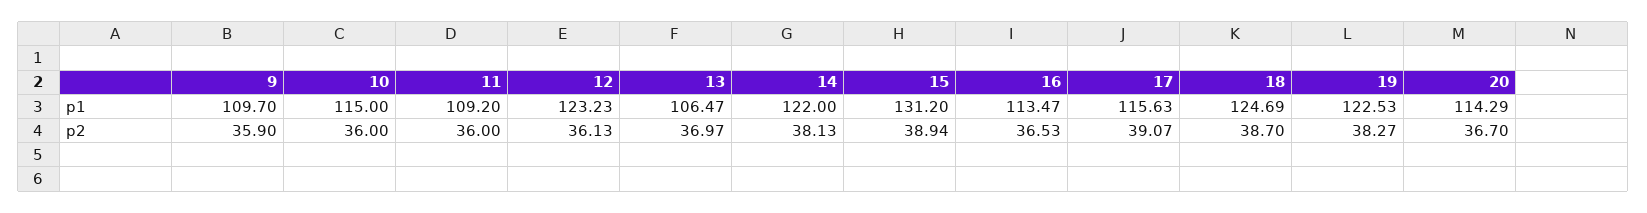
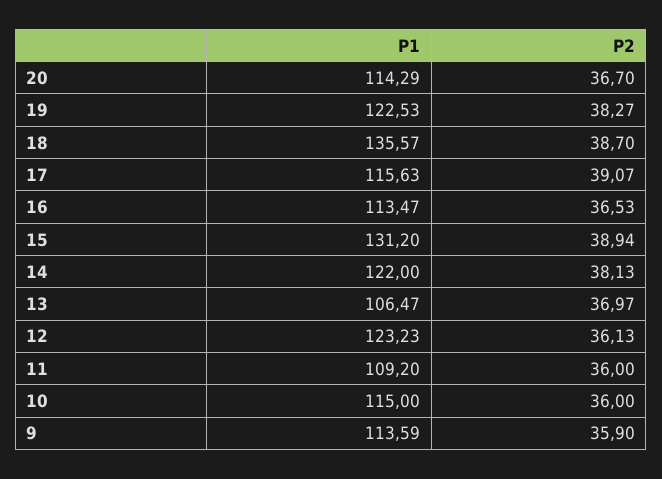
  {
    "9": {
-     "p1": 109.7,
+     "p1": 113.59,
      "p2": 35.9
    },
    "10": {
      "p1": 115,
      "p2": 36
    },
    "11": {
      "p1": 109.2,
      "p2": 36
    },
    "12": {
      "p1": 123.23,
      "p2": 36.13
    },
    "13": {
      "p1": 106.47,
      "p2": 36.97
    },
    "14": {
      "p1": 122,
      "p2": 38.13
    },
    "15": {
      "p1": 131.2,
      "p2": 38.94
    },
    "16": {
      "p1": 113.47,
      "p2": 36.53
    },
    "17": {
      "p1": 115.63,
      "p2": 39.07
    },
    "18": {
-     "p1": 124.69,
+     "p1": 135.57,
      "p2": 38.7
    },
    "19": {
      "p1": 122.53,
      "p2": 38.27
    },
    "20": {
      "p1": 114.29,
      "p2": 36.7
    }
  }

